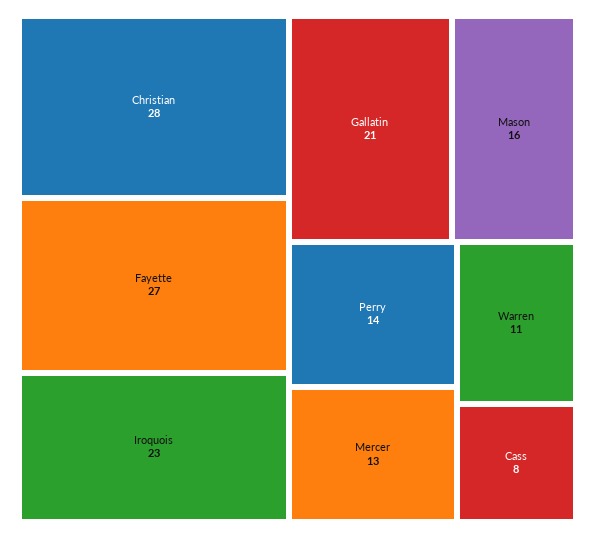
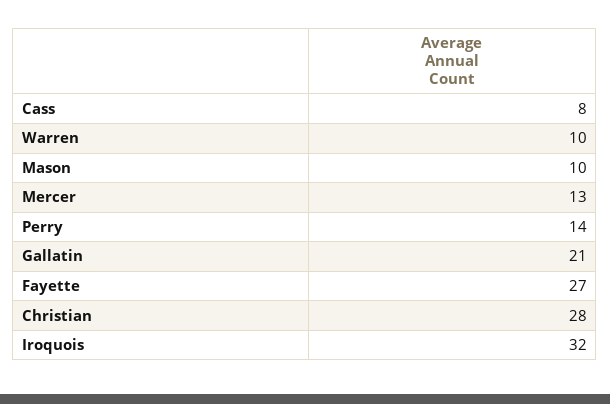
  {
    "Christian": 28,
    "Fayette": 27,
-   "Iroquois": 23,
+   "Iroquois": 32,
    "Gallatin": 21,
-   "Mason": 16,
+   "Mason": 10,
    "Perry": 14,
    "Mercer": 13,
-   "Warren": 11,
+   "Warren": 10,
    "Cass": 8
  }

